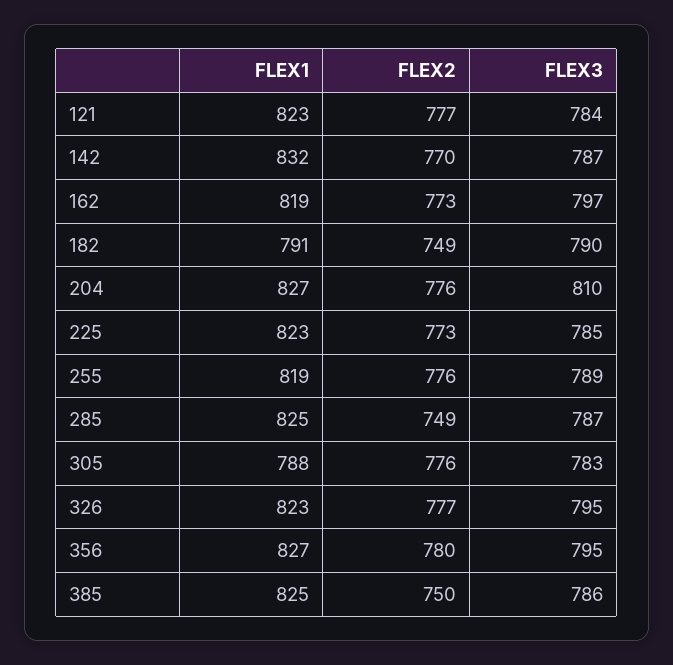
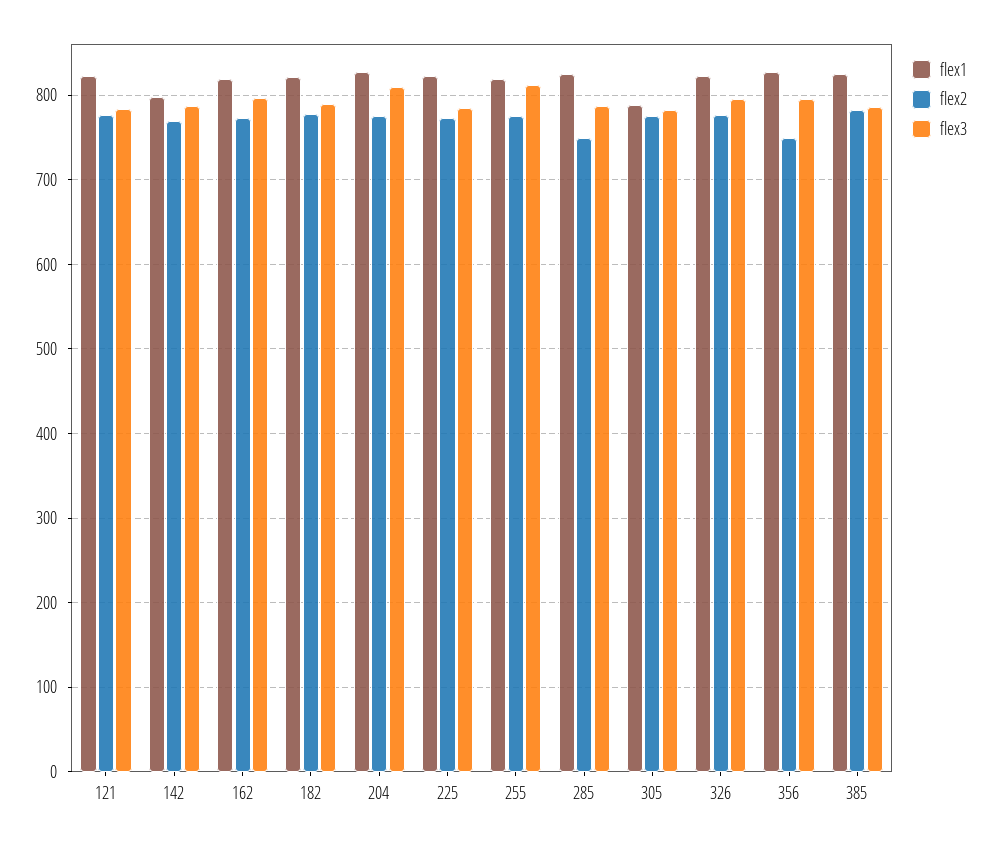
  {
    "FLEX1": {
      "121": 823,
-     "142": 832,
+     "142": 800,
      "162": 819,
-     "182": 791,
+     "182": 820,
      "204": 827,
      "225": 823,
      "255": 819,
      "285": 825,
      "305": 788,
      "326": 823,
      "356": 827,
      "385": 825
    },
    "FLEX2": {
      "121": 777,
      "142": 770,
      "162": 773,
-     "182": 749,
+     "182": 780,
      "204": 776,
      "225": 773,
      "255": 776,
      "285": 749,
      "305": 776,
      "326": 777,
-     "356": 780,
+     "356": 750,
-     "385": 750
+     "385": 780
    },
    "FLEX3": {
      "121": 784,
      "142": 787,
      "162": 797,
      "182": 790,
      "204": 810,
      "225": 785,
-     "255": 789,
+     "255": 810,
      "285": 787,
      "305": 783,
      "326": 795,
      "356": 795,
      "385": 786
    }
  }

